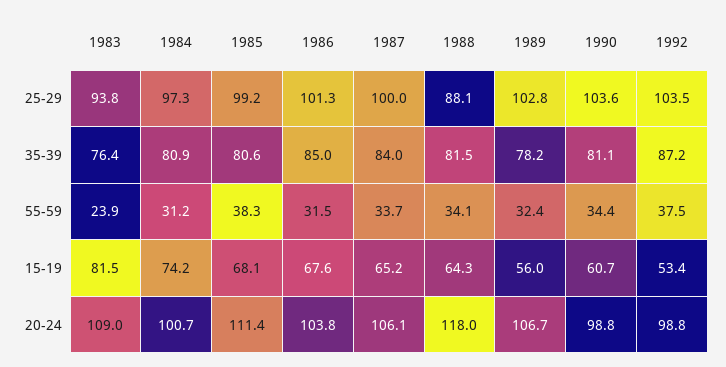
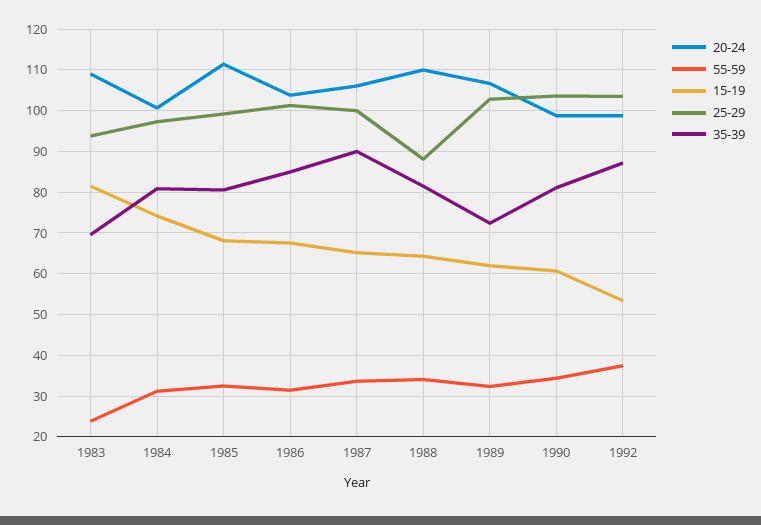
  {
    "25-29": {
      "1983": 93.8,
      "1984": 97.3,
      "1985": 99.2,
      "1986": 101.3,
      "1987": 100,
      "1988": 88.1,
      "1989": 102.8,
      "1990": 103.6,
      "1992": 103.5
    },
    "35-39": {
-     "1983": 76.4,
+     "1983": 70,
      "1984": 80.9,
      "1985": 80.6,
      "1986": 85,
-     "1987": 84,
+     "1987": 90,
      "1988": 81.5,
-     "1989": 78.2,
+     "1989": 72,
      "1990": 81.1,
      "1992": 87.2
    },
    "55-59": {
      "1983": 23.9,
      "1984": 31.2,
-     "1985": 38.3,
+     "1985": 32,
      "1986": 31.5,
      "1987": 33.7,
      "1988": 34.1,
      "1989": 32.4,
      "1990": 34.4,
      "1992": 37.5
    },
    "15-19": {
      "1983": 81.5,
      "1984": 74.2,
      "1985": 68.1,
      "1986": 67.6,
      "1987": 65.2,
      "1988": 64.3,
-     "1989": 56,
+     "1989": 62,
      "1990": 60.7,
      "1992": 53.4
    },
    "20-24": {
      "1983": 109,
      "1984": 100.7,
      "1985": 111.4,
      "1986": 103.8,
      "1987": 106.1,
-     "1988": 118,
+     "1988": 110,
      "1989": 106.7,
      "1990": 98.8,
      "1992": 98.8
    }
  }

